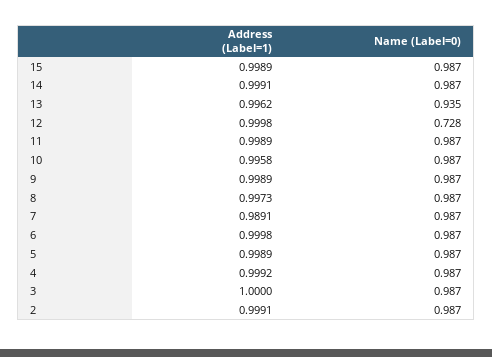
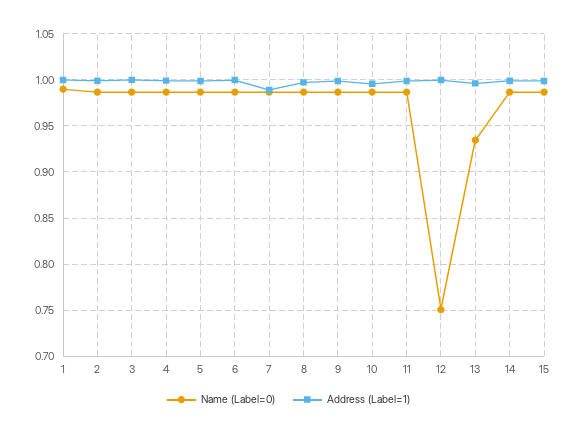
  {
    "Address (Label=1)": {
      "15": 0.9989,
      "14": 0.9991,
      "13": 0.9962,
      "12": 0.9998,
      "11": 0.9989,
      "10": 0.9958,
      "9": 0.9989,
      "8": 0.9973,
      "7": 0.9891,
      "6": 0.9998,
      "5": 0.9989,
      "4": 0.9992,
      "3": 1,
-     "2": 0.9991
+     "2": 0.9991,
+     "1": 1
    },
    "Name (Label=0)": {
      "15": 0.987,
      "14": 0.987,
      "13": 0.935,
-     "12": 0.728,
+     "12": 0.75,
      "11": 0.987,
      "10": 0.987,
      "9": 0.987,
      "8": 0.987,
      "7": 0.987,
      "6": 0.987,
      "5": 0.987,
      "4": 0.987,
      "3": 0.987,
-     "2": 0.987
+     "2": 0.987,
+     "1": 0.99
    }
  }

